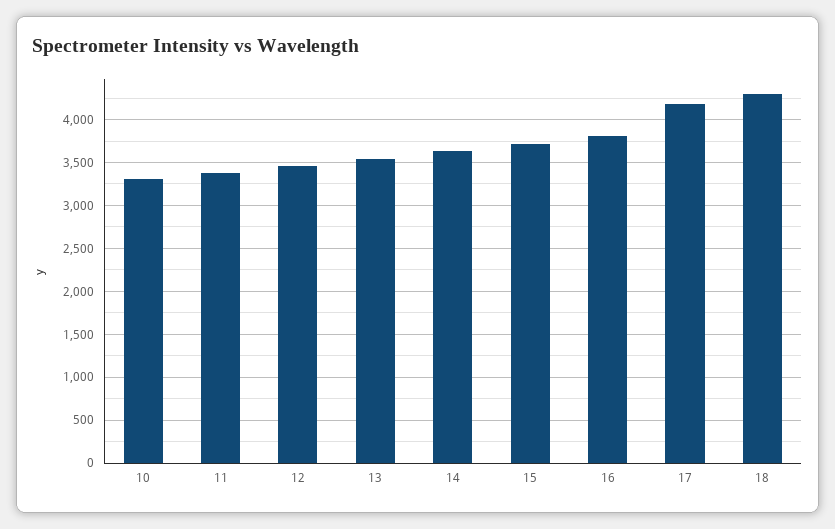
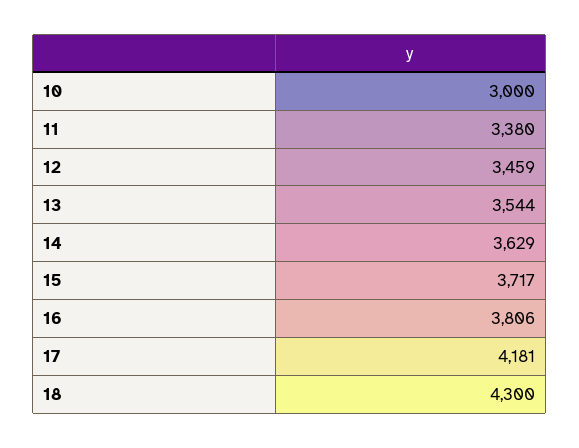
  {
-   "10": 3300,
+   "10": 3000,
    "11": 3380,
    "12": 3459,
    "13": 3544,
    "14": 3629,
    "15": 3717,
    "16": 3806,
    "17": 4181,
    "18": 4300
  }

